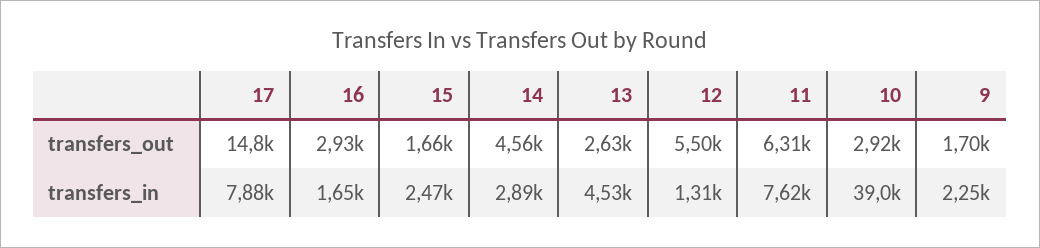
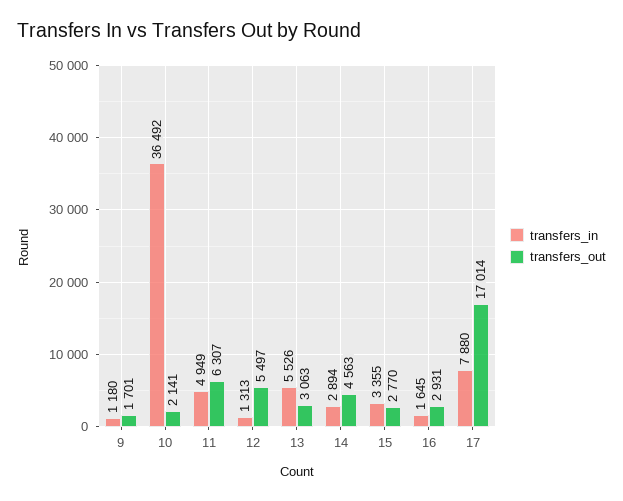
  {
    "transfers_out": {
-     "17": 14800,
+     "17": 17014,
      "16": 2931,
-     "15": 1660,
+     "15": 2770,
      "14": 4563,
-     "13": 2630,
+     "13": 3063,
      "12": 5497,
      "11": 6307,
-     "10": 2920,
+     "10": 2141,
      "9": 1701
    },
    "transfers_in": {
      "17": 7880,
      "16": 1645,
-     "15": 2470,
+     "15": 3355,
      "14": 2894,
-     "13": 4530,
+     "13": 5526,
      "12": 1313,
-     "11": 7620,
+     "11": 4949,
-     "10": 39000,
+     "10": 36492,
-     "9": 2250
+     "9": 1180
    }
  }

